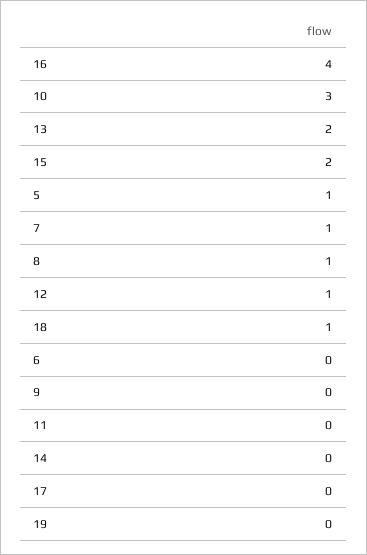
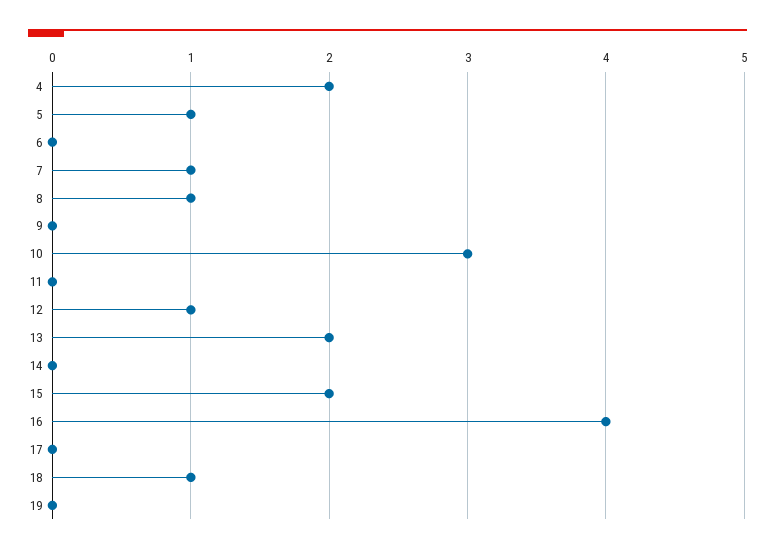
  {
    "16": 4,
    "10": 3,
    "13": 2,
    "15": 2,
    "5": 1,
    "7": 1,
    "8": 1,
    "12": 1,
    "18": 1,
    "6": 0,
    "9": 0,
    "11": 0,
    "14": 0,
    "17": 0,
-   "19": 0
+   "19": 0,
+   "4": 2
  }

